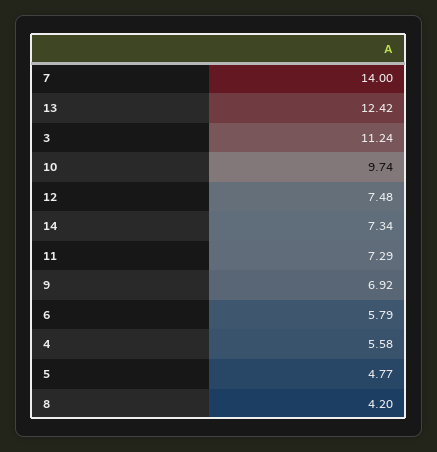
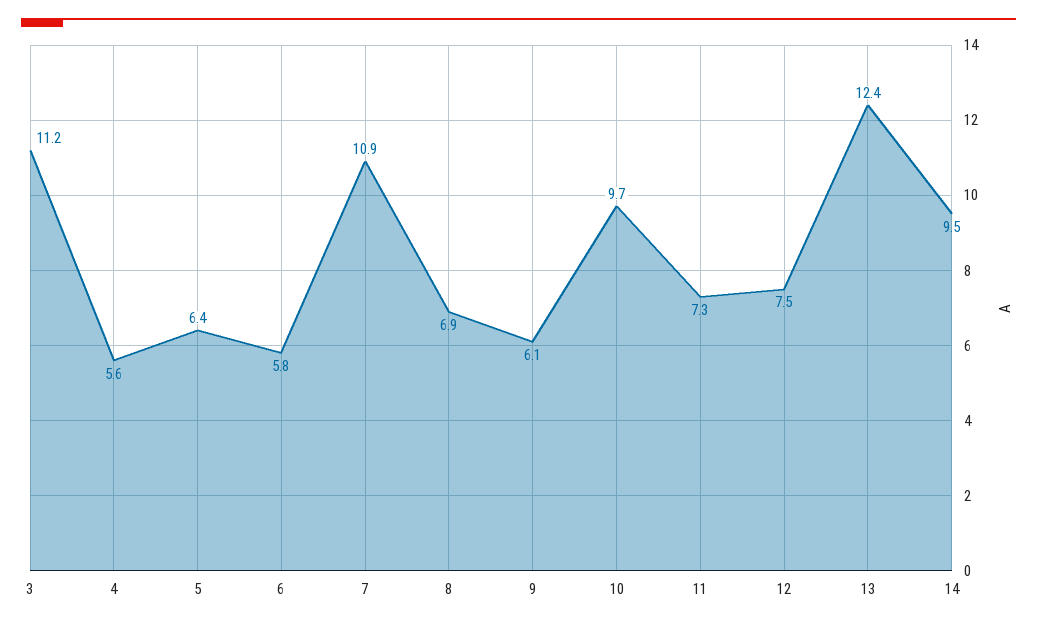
  {
-   "7": 14,
+   "7": 10.9,
    "13": 12.42,
    "3": 11.24,
    "10": 9.74,
    "12": 7.48,
-   "14": 7.34,
+   "14": 9.5,
    "11": 7.29,
-   "9": 6.92,
+   "9": 6.1,
    "6": 5.79,
    "4": 5.58,
-   "5": 4.77,
+   "5": 6.4,
-   "8": 4.2
+   "8": 6.9
  }

